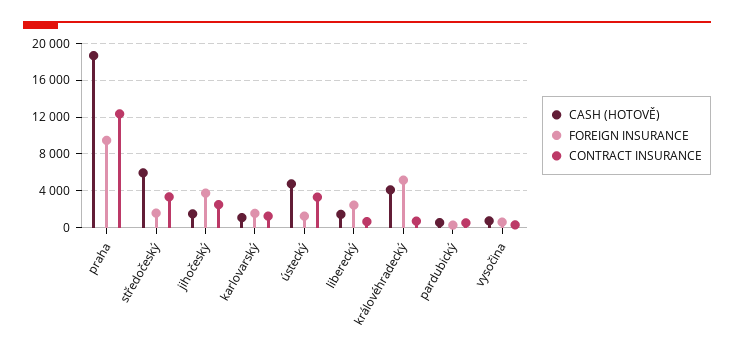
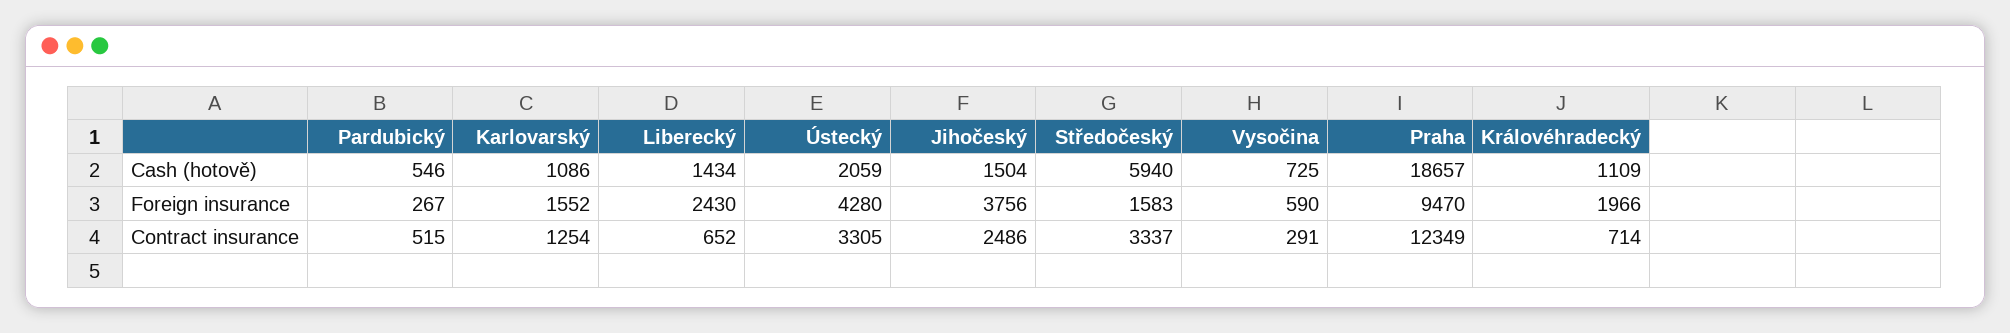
  {
    "CASH (HOTOVĚ)": {
      "praha": 18657,
      "středočeský": 5940,
      "jihočeský": 1504,
      "karlovarský": 1086,
-     "ústecký": 5000,
+     "ústecký": 2059,
      "liberecký": 1434,
-     "královéhradecký": 4000,
+     "královéhradecký": 1109,
      "pardubický": 546,
      "vysočina": 725
    },
    "FOREIGN INSURANCE": {
      "praha": 9470,
      "středočeský": 1583,
      "jihočeský": 3756,
      "karlovarský": 1552,
-     "ústecký": 1000,
+     "ústecký": 4280,
      "liberecký": 2430,
-     "královéhradecký": 5000,
+     "královéhradecký": 1966,
      "pardubický": 267,
      "vysočina": 590
    },
    "CONTRACT INSURANCE": {
      "praha": 12349,
      "středočeský": 3337,
      "jihočeský": 2486,
      "karlovarský": 1254,
      "ústecký": 3305,
      "liberecký": 652,
      "královéhradecký": 714,
      "pardubický": 515,
      "vysočina": 291
    }
  }

